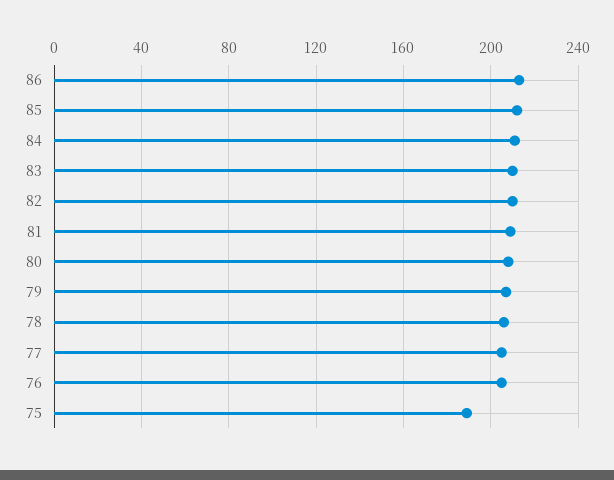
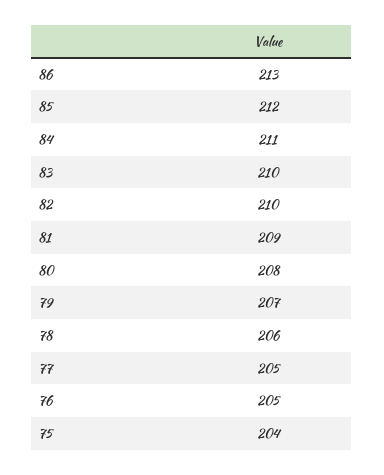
  {
    "86": 213,
    "85": 212,
    "84": 211,
    "83": 210,
    "82": 210,
    "81": 209,
    "80": 208,
    "79": 207,
    "78": 206,
    "77": 205,
    "76": 205,
-   "75": 190
+   "75": 204
  }

